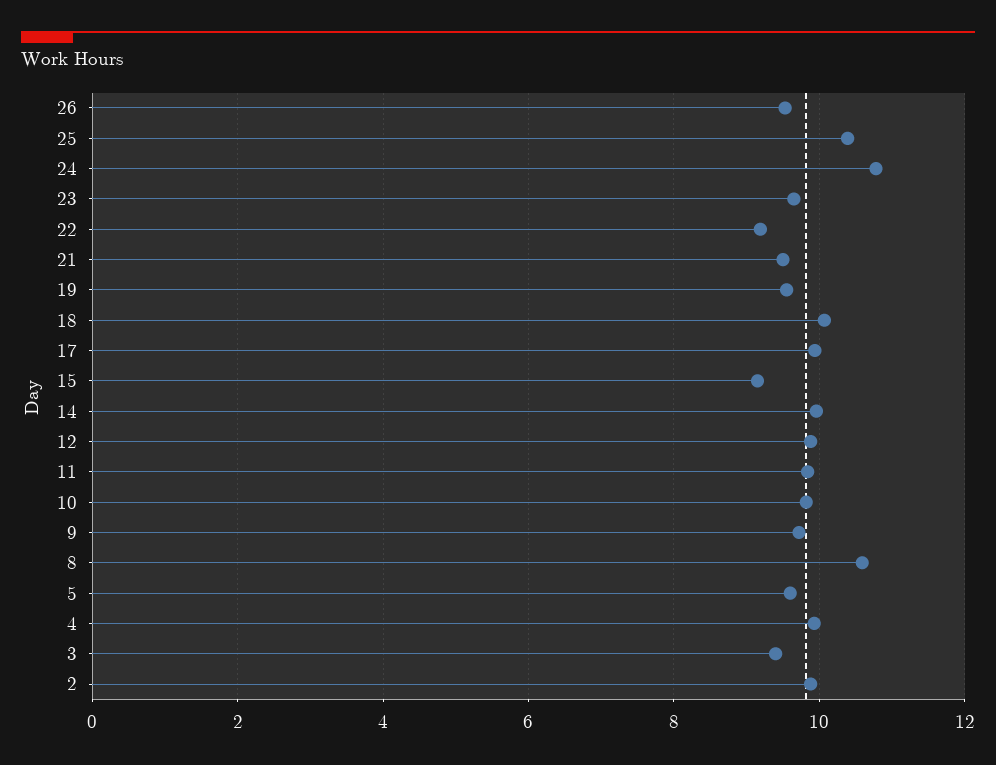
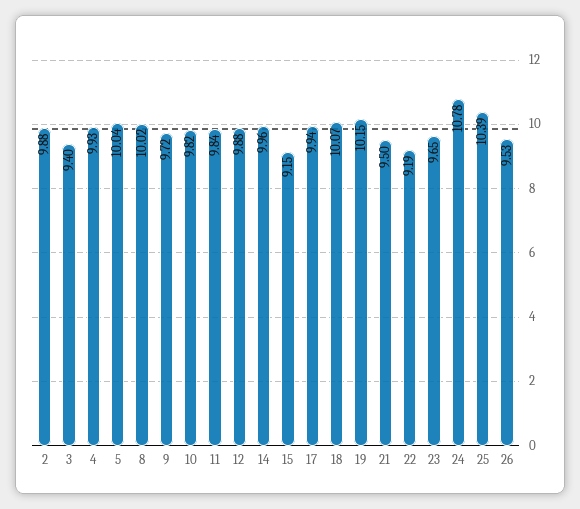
  {
    "26": 9.53,
    "25": 10.39,
    "24": 10.78,
    "23": 9.65,
    "22": 9.19,
    "21": 9.5,
-   "19": 9.6,
+   "19": 10.15,
    "18": 10.07,
    "17": 9.94,
    "15": 9.15,
    "14": 9.96,
    "12": 9.88,
    "11": 9.84,
    "10": 9.82,
    "9": 9.72,
-   "8": 10.6,
+   "8": 10.02,
-   "5": 9.6,
+   "5": 10.04,
    "4": 9.93,
    "3": 9.4,
    "2": 9.88
  }

